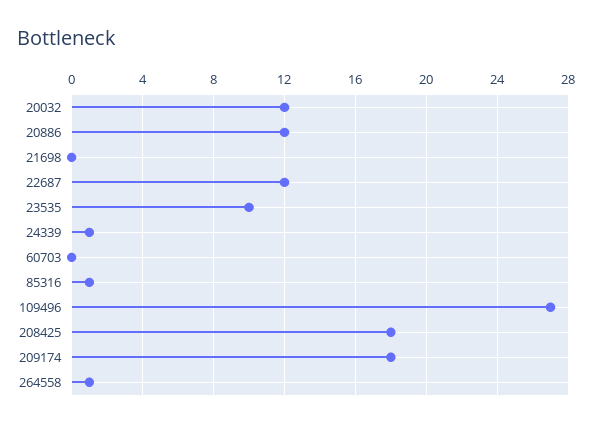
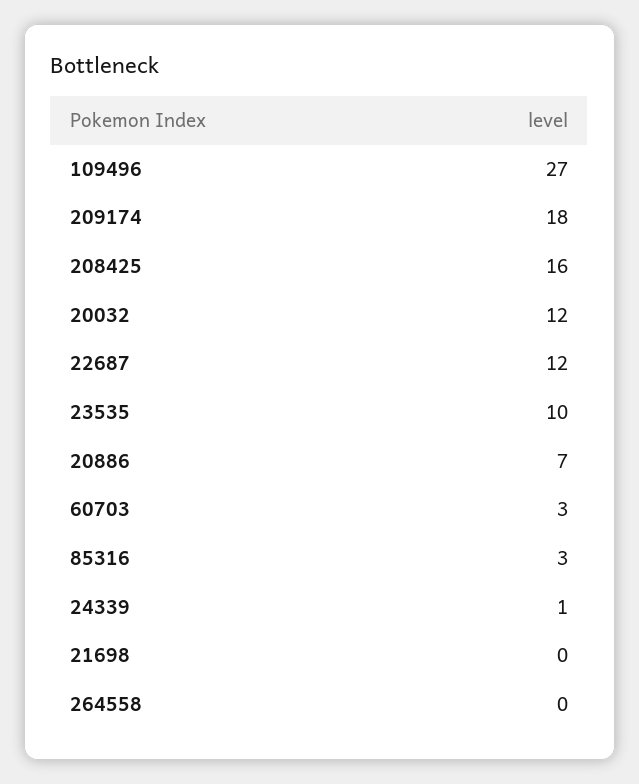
  {
    "20032": 12,
-   "20886": 12,
+   "20886": 7,
    "21698": 0,
    "22687": 12,
    "23535": 10,
    "24339": 1,
-   "60703": 0,
+   "60703": 3,
-   "85316": 1,
+   "85316": 3,
    "109496": 27,
-   "208425": 18,
+   "208425": 16,
    "209174": 18,
-   "264558": 1
+   "264558": 0
  }

